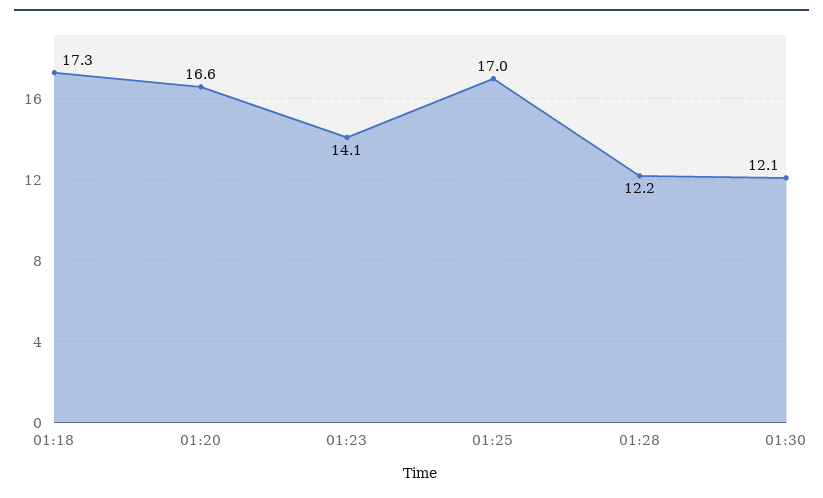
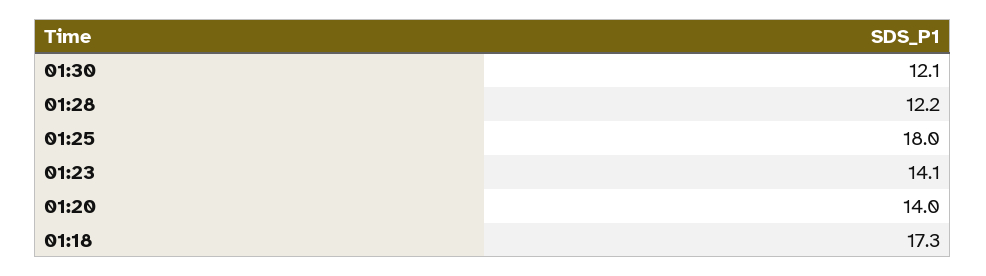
  {
    "01:18": 17.3,
-   "01:20": 16.6,
+   "01:20": 14,
    "01:23": 14.1,
-   "01:25": 17,
+   "01:25": 18,
    "01:28": 12.2,
    "01:30": 12.1
  }

